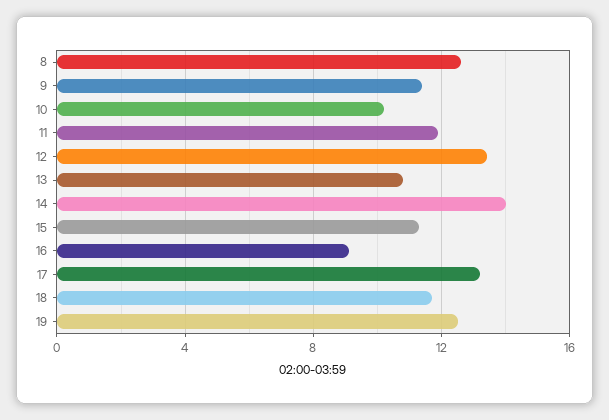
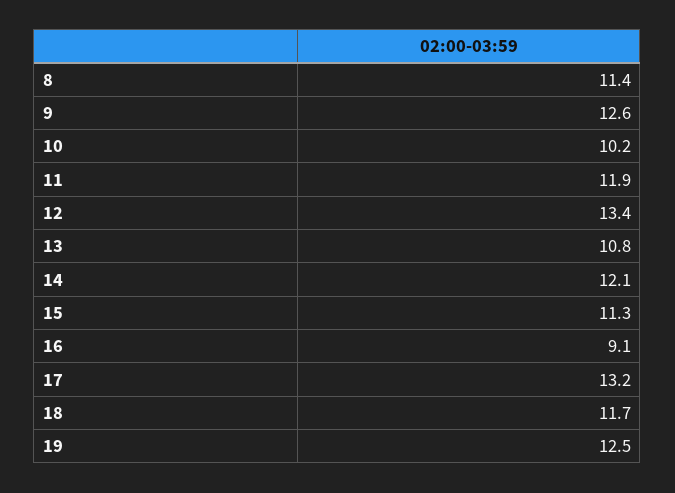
  {
-   "8": 12.5,
+   "8": 11.4,
-   "9": 11.5,
+   "9": 12.6,
    "10": 10.2,
    "11": 11.9,
    "12": 13.4,
    "13": 10.8,
-   "14": 14,
+   "14": 12.1,
    "15": 11.3,
    "16": 9.1,
    "17": 13.2,
    "18": 11.7,
    "19": 12.5
  }

